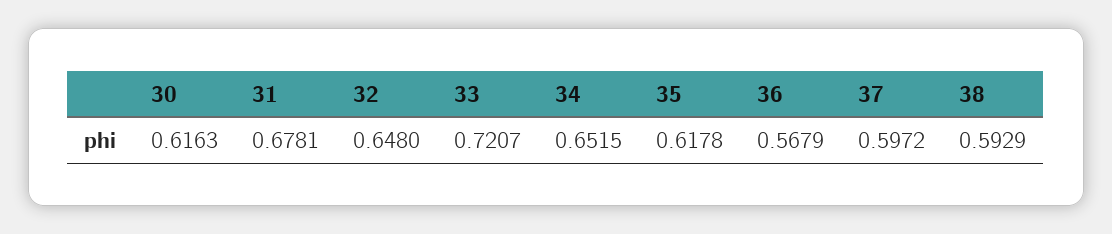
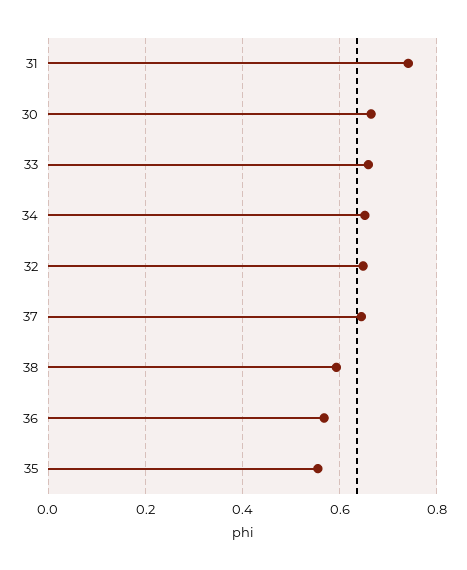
  {
-   "30": 0.6163,
+   "30": 0.66,
-   "31": 0.6781,
+   "31": 0.74,
    "32": 0.648,
-   "33": 0.7207,
+   "33": 0.66,
    "34": 0.6515,
-   "35": 0.6178,
+   "35": 0.56,
    "36": 0.5679,
-   "37": 0.5972,
+   "37": 0.64,
    "38": 0.5929
  }

